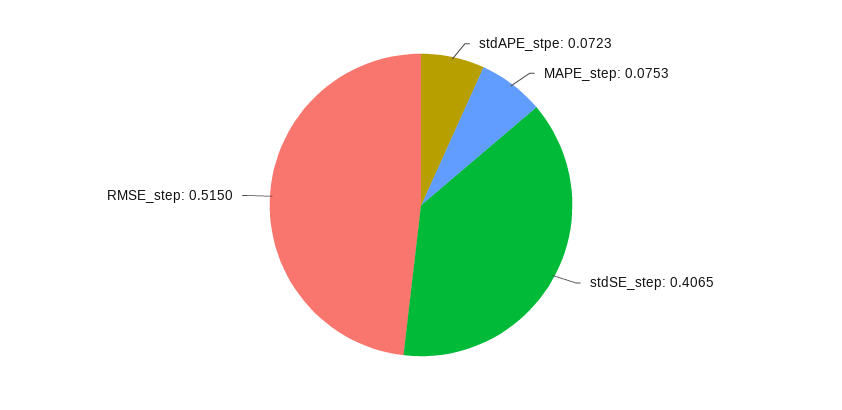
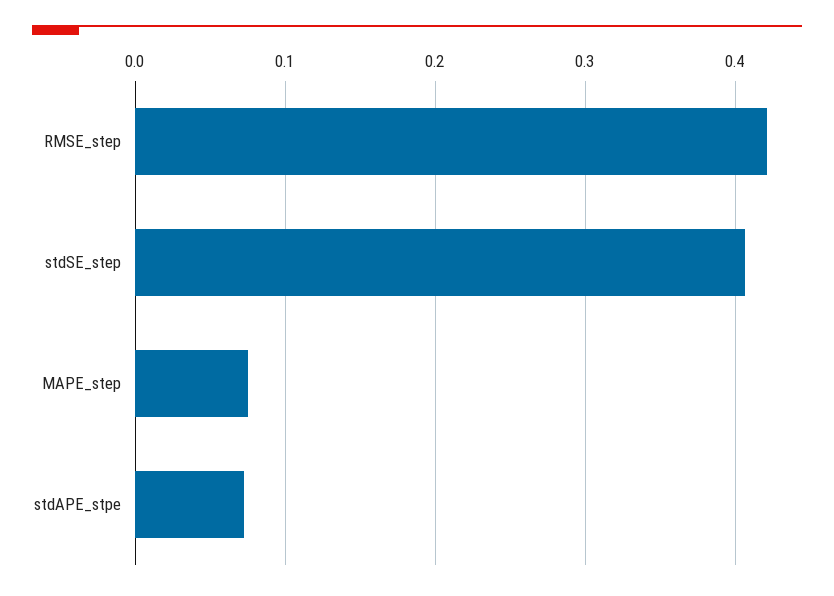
  {
    "stdAPE_stpe": 0.0723,
    "MAPE_step": 0.0753,
    "stdSE_step": 0.4065,
-   "RMSE_step": 0.515
+   "RMSE_step": 0.42
  }

